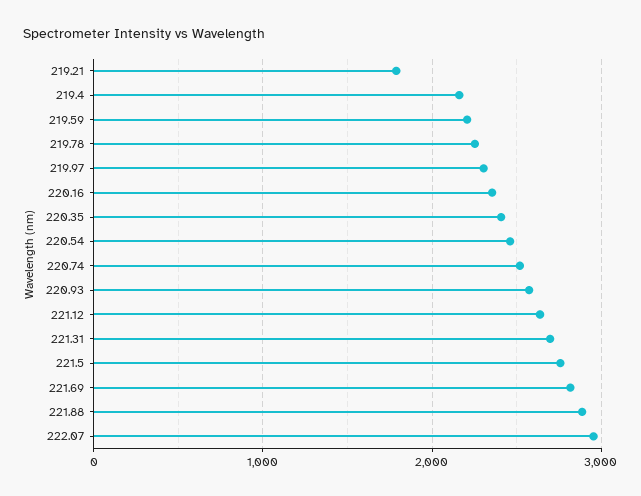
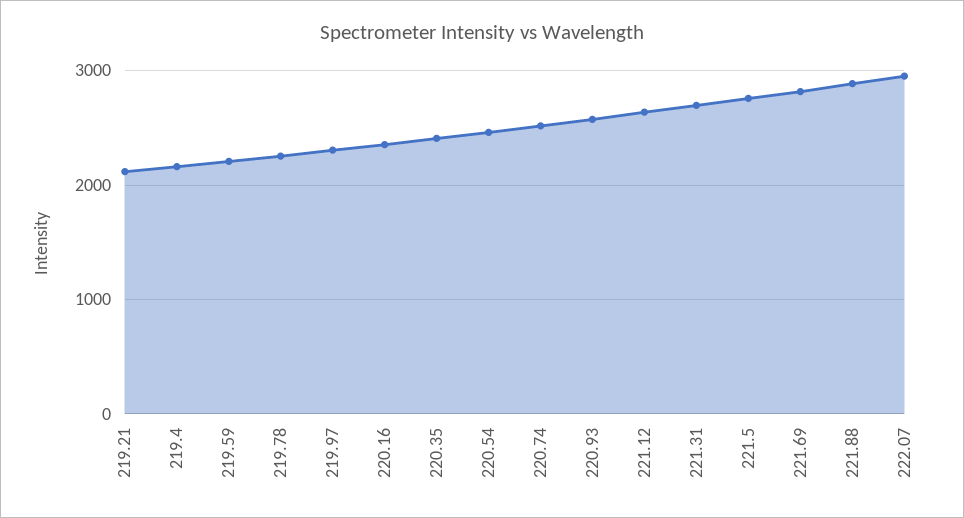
  {
-   "219.21": 1800,
+   "219.21": 2100,
    "219.4": 2200,
    "219.59": 2200,
    "219.78": 2300,
    "219.97": 2300,
    "220.16": 2400,
    "220.35": 2400,
    "220.54": 2500,
    "220.74": 2500,
    "220.93": 2600,
    "221.12": 2600,
    "221.31": 2700,
    "221.5": 2800,
    "221.69": 2800,
    "221.88": 2900,
    "222.07": 3000
  }

